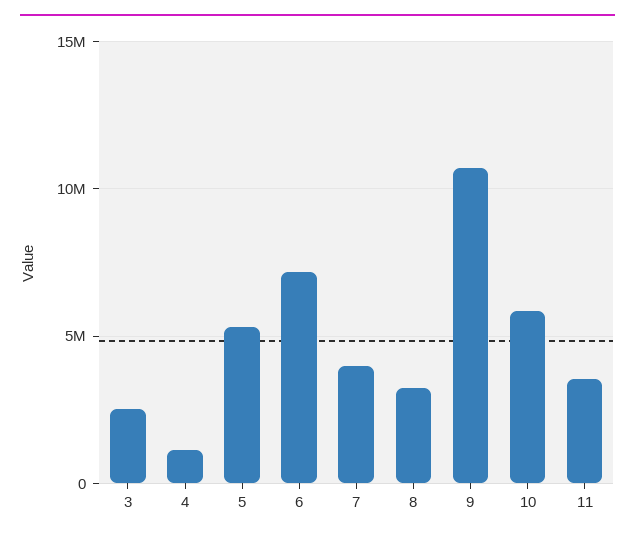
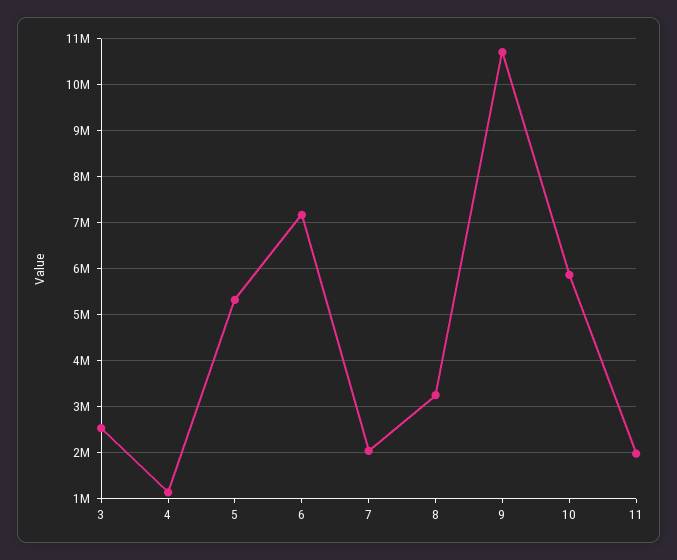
  {
    "3": 2600000,
    "4": 1200000,
    "5": 5400000,
    "6": 7200000,
-   "7": 4000000,
+   "7": 2000000,
    "8": 3200000,
    "9": 10800000,
    "10": 5800000,
-   "11": 3500000
+   "11": 2000000
  }

